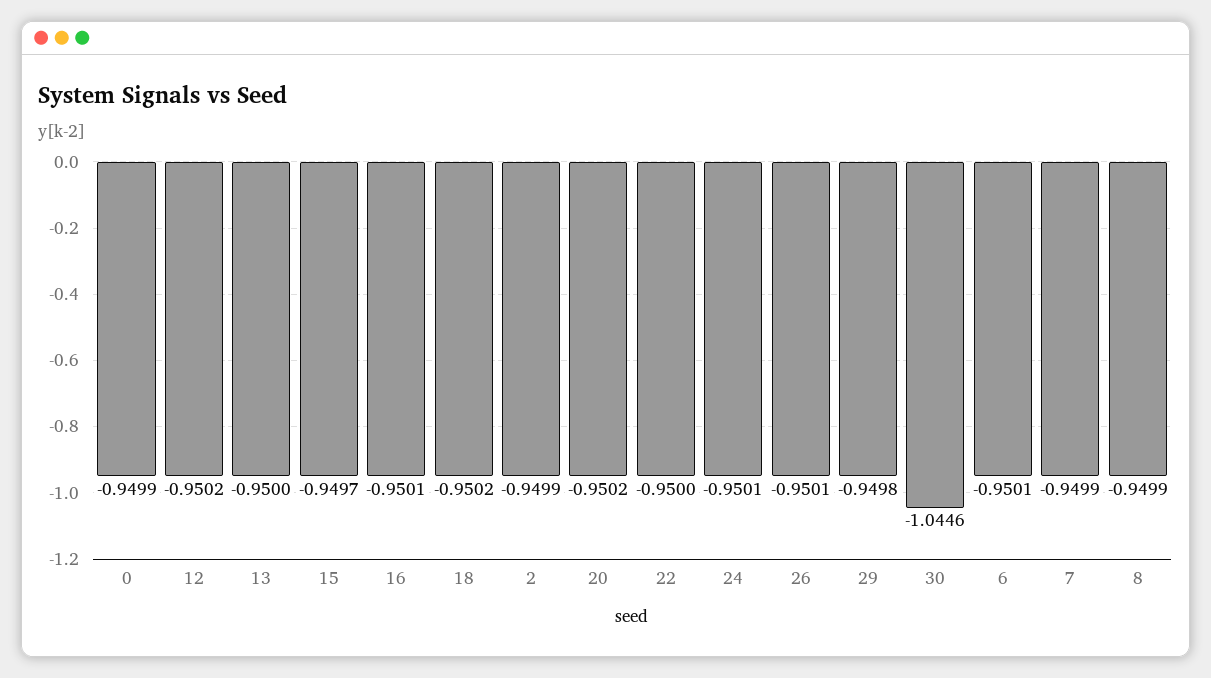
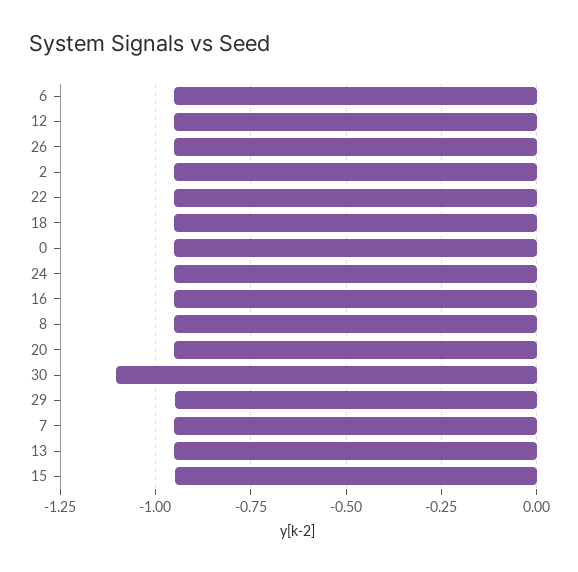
  {
    "0": -0.9499,
    "12": -0.9502,
    "13": -0.95,
    "15": -0.9497,
    "16": -0.9501,
    "18": -0.9502,
    "2": -0.9499,
    "20": -0.9502,
    "22": -0.95,
    "24": -0.9501,
    "26": -0.9501,
    "29": -0.9498,
-   "30": -1.0446,
+   "30": -1.1,
    "6": -0.9501,
    "7": -0.9499,
    "8": -0.9499
  }

